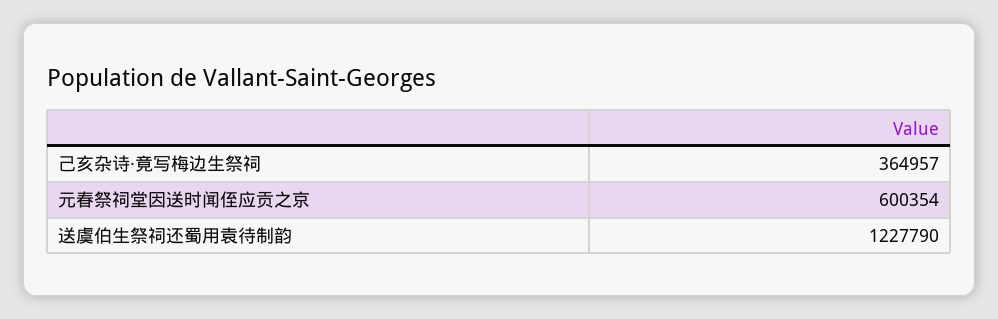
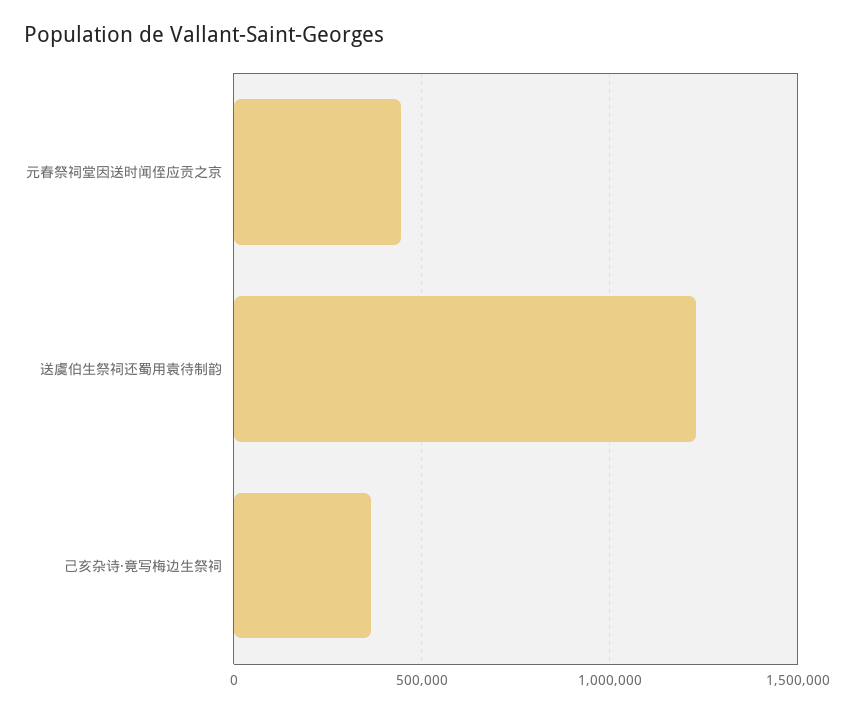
  {
    "己亥杂诗·竟写梅边生祭祠": 364957,
-   "元春祭祠堂因送时闻侄应贡之京": 600354,
+   "元春祭祠堂因送时闻侄应贡之京": 450000,
    "送虞伯生祭祠还蜀用袁待制韵": 1227790
  }

